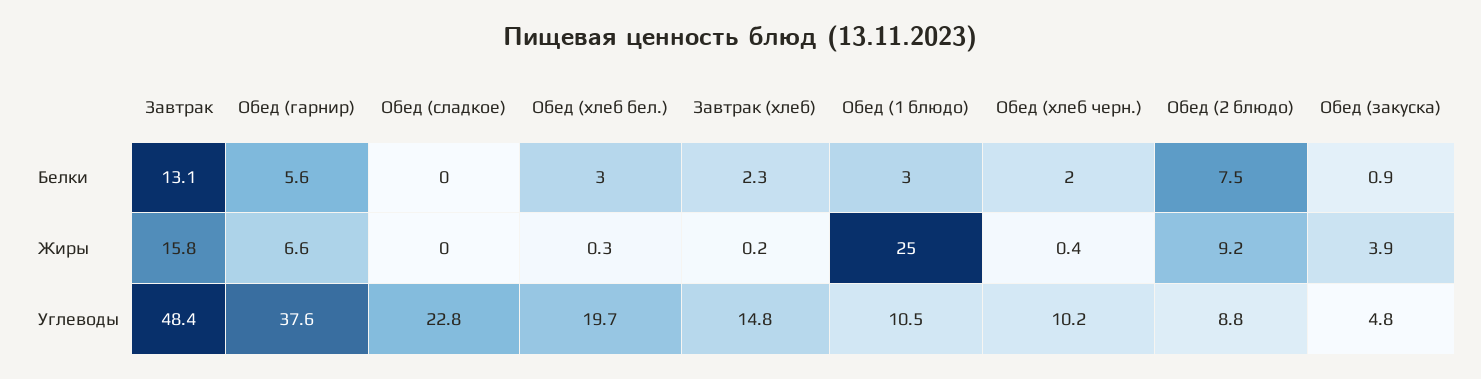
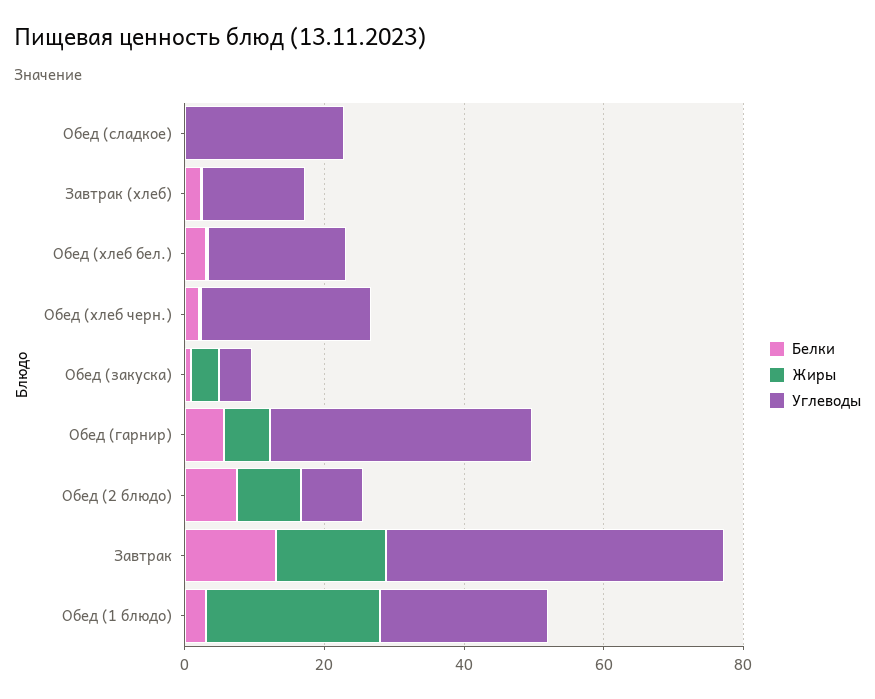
  {
    "Белки": {
      "Завтрак": 13.1,
      "Обед (гарнир)": 5.6,
      "Обед (сладкое)": 0,
      "Обед (хлеб бел.)": 3,
      "Завтрак (хлеб)": 2.3,
      "Обед (1 блюдо)": 3,
      "Обед (хлеб черн.)": 2,
      "Обед (2 блюдо)": 7.5,
      "Обед (закуска)": 0.9
    },
    "Жиры": {
      "Завтрак": 15.8,
      "Обед (гарнир)": 6.6,
      "Обед (сладкое)": 0,
      "Обед (хлеб бел.)": 0.3,
      "Завтрак (хлеб)": 0.2,
      "Обед (1 блюдо)": 25,
      "Обед (хлеб черн.)": 0.4,
      "Обед (2 блюдо)": 9.2,
      "Обед (закуска)": 3.9
    },
    "Углеводы": {
      "Завтрак": 48.4,
      "Обед (гарнир)": 37.6,
      "Обед (сладкое)": 22.8,
      "Обед (хлеб бел.)": 19.7,
      "Завтрак (хлеб)": 14.8,
-     "Обед (1 блюдо)": 10.5,
+     "Обед (1 блюдо)": 25,
-     "Обед (хлеб черн.)": 10.2,
+     "Обед (хлеб черн.)": 25,
      "Обед (2 блюдо)": 8.8,
      "Обед (закуска)": 4.8
    }
  }

